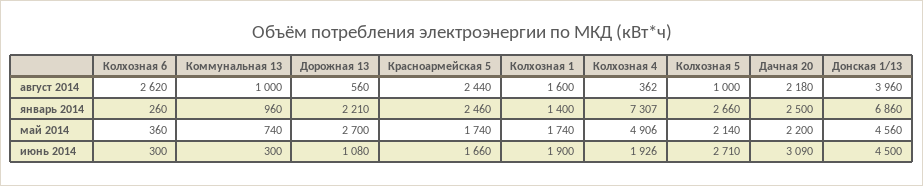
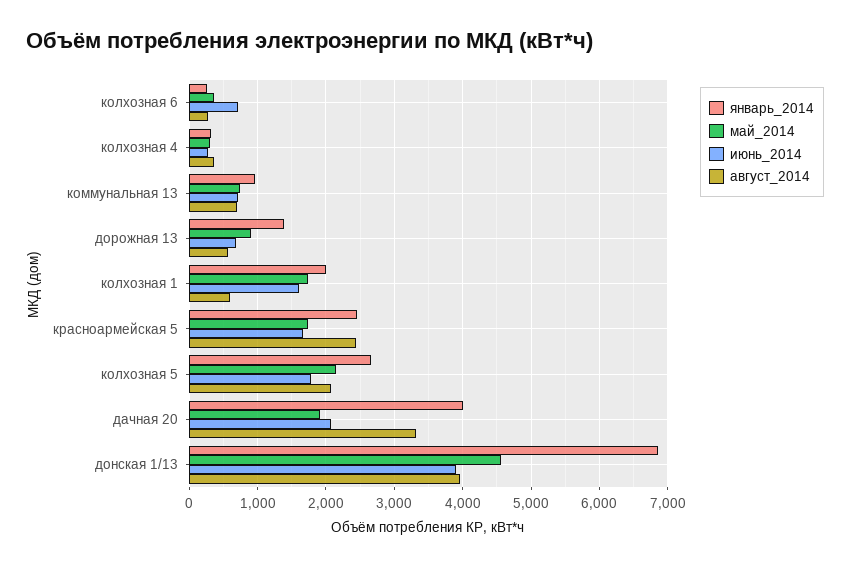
  {
    "август 2014": {
-     "Колхозная 6": 2620,
+     "Колхозная 6": 300,
-     "Коммунальная 13": 1000,
+     "Коммунальная 13": 700,
      "Дорожная 13": 560,
      "Красноармейская 5": 2440,
-     "Колхозная 1": 1600,
+     "Колхозная 1": 600,
      "Колхозная 4": 362,
-     "Колхозная 5": 1000,
+     "Колхозная 5": 2100,
-     "Дачная 20": 2180,
+     "Дачная 20": 3300,
      "Донская 1/13": 3960
    },
    "январь 2014": {
      "Колхозная 6": 260,
      "Коммунальная 13": 960,
-     "Дорожная 13": 2210,
+     "Дорожная 13": 1400,
      "Красноармейская 5": 2460,
-     "Колхозная 1": 1400,
+     "Колхозная 1": 2000,
-     "Колхозная 4": 7307,
+     "Колхозная 4": 300,
      "Колхозная 5": 2660,
-     "Дачная 20": 2500,
+     "Дачная 20": 4000,
      "Донская 1/13": 6860
    },
    "май 2014": {
      "Колхозная 6": 360,
      "Коммунальная 13": 740,
-     "Дорожная 13": 2700,
+     "Дорожная 13": 900,
      "Красноармейская 5": 1740,
      "Колхозная 1": 1740,
-     "Колхозная 4": 4906,
+     "Колхозная 4": 300,
      "Колхозная 5": 2140,
-     "Дачная 20": 2200,
+     "Дачная 20": 1900,
      "Донская 1/13": 4560
    },
    "июнь 2014": {
-     "Колхозная 6": 300,
+     "Колхозная 6": 700,
-     "Коммунальная 13": 300,
+     "Коммунальная 13": 700,
-     "Дорожная 13": 1080,
+     "Дорожная 13": 700,
      "Красноармейская 5": 1660,
-     "Колхозная 1": 1900,
+     "Колхозная 1": 1600,
-     "Колхозная 4": 1926,
+     "Колхозная 4": 300,
-     "Колхозная 5": 2710,
+     "Колхозная 5": 1800,
-     "Дачная 20": 3090,
+     "Дачная 20": 2100,
-     "Донская 1/13": 4500
+     "Донская 1/13": 3900
    }
  }

